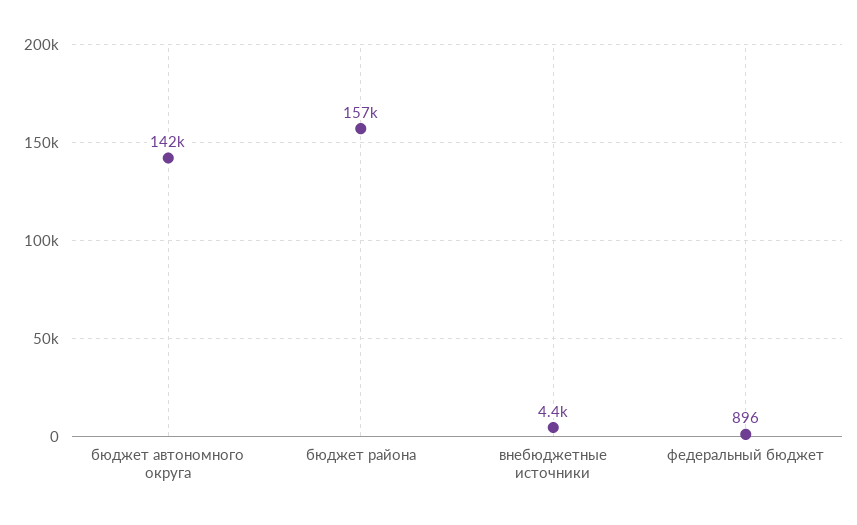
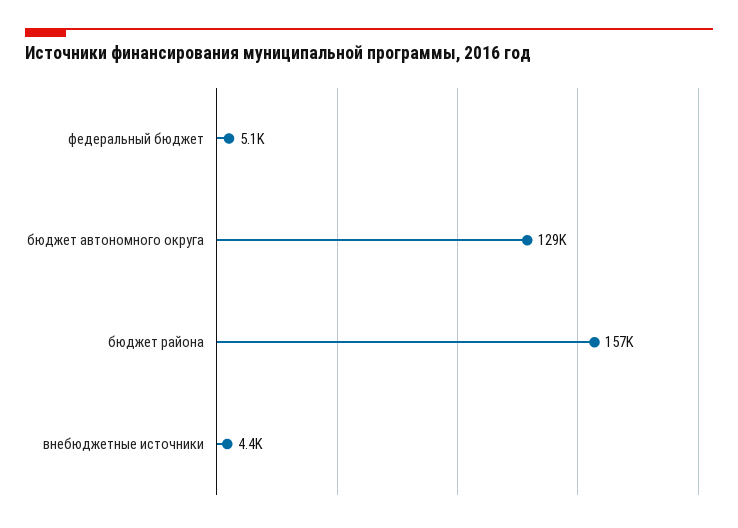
  {
-   "бюджет автономного округа": 142000,
+   "бюджет автономного округа": 129000,
    "бюджет района": 157000,
    "внебюджетные источники": 4400,
-   "федеральный бюджет": 896
+   "федеральный бюджет": 5100
  }

